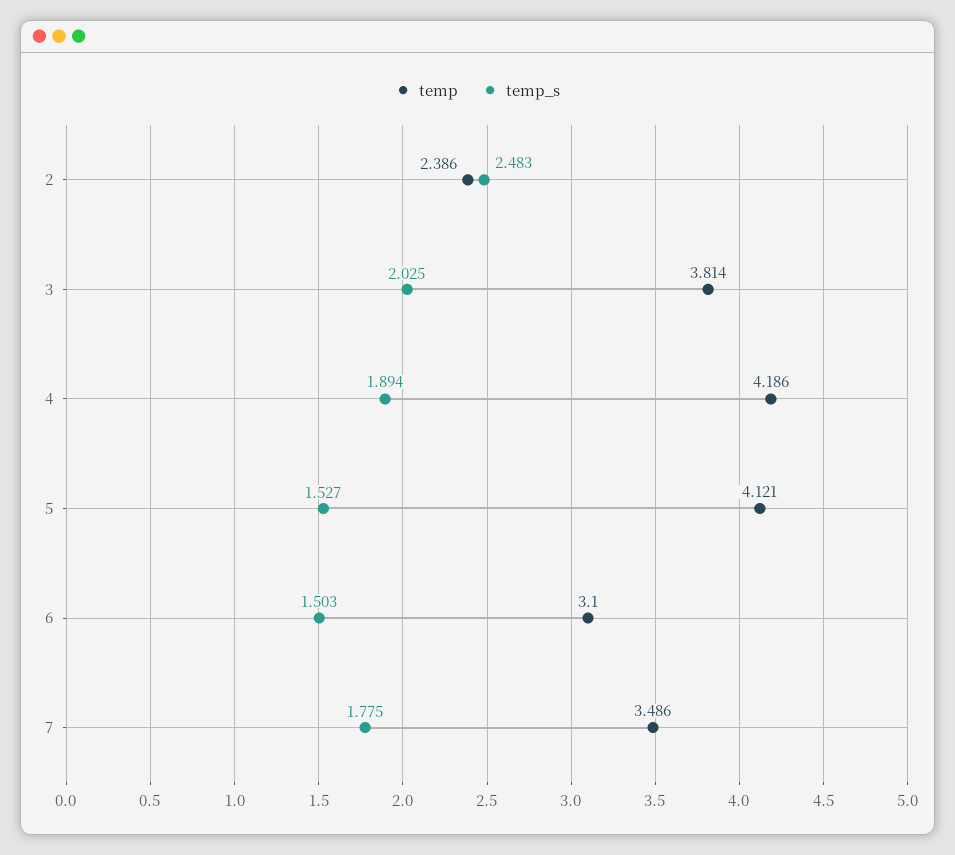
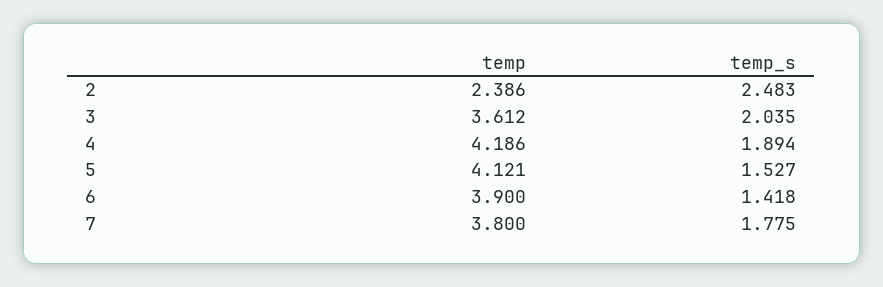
  {
    "temp": {
      "2": 2.386,
-     "3": 3.814,
+     "3": 3.612,
      "4": 4.186,
      "5": 4.121,
-     "6": 3.1,
+     "6": 3.9,
-     "7": 3.486
+     "7": 3.8
    },
    "temp_s": {
      "2": 2.483,
-     "3": 2.025,
+     "3": 2.035,
      "4": 1.894,
      "5": 1.527,
-     "6": 1.503,
+     "6": 1.418,
      "7": 1.775
    }
  }

